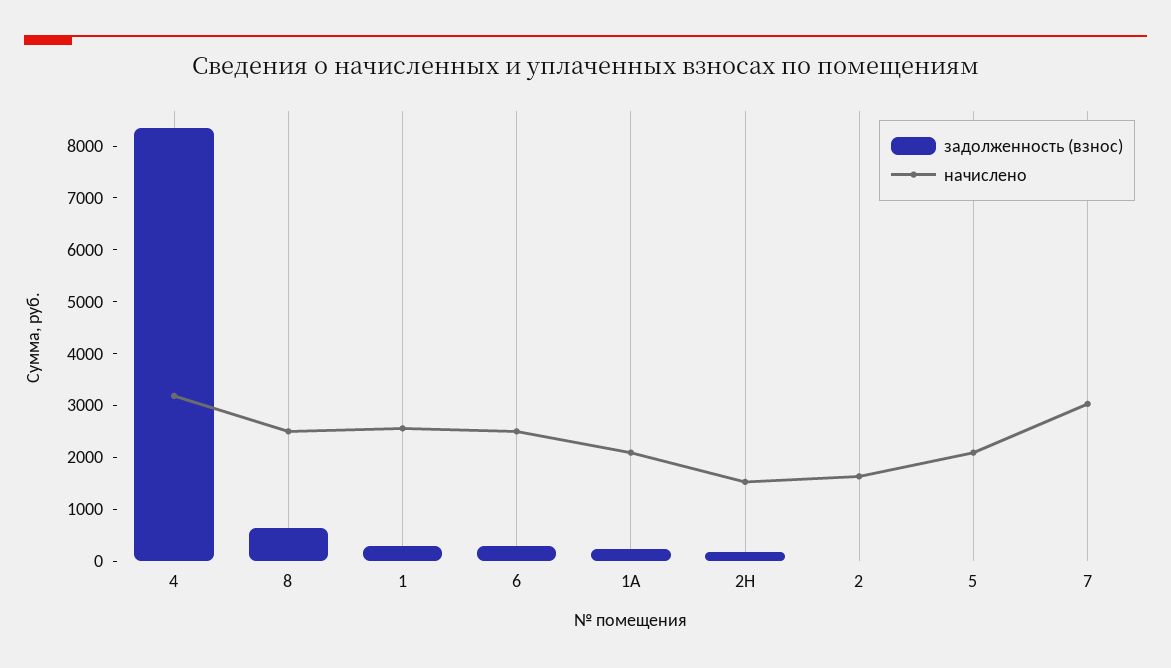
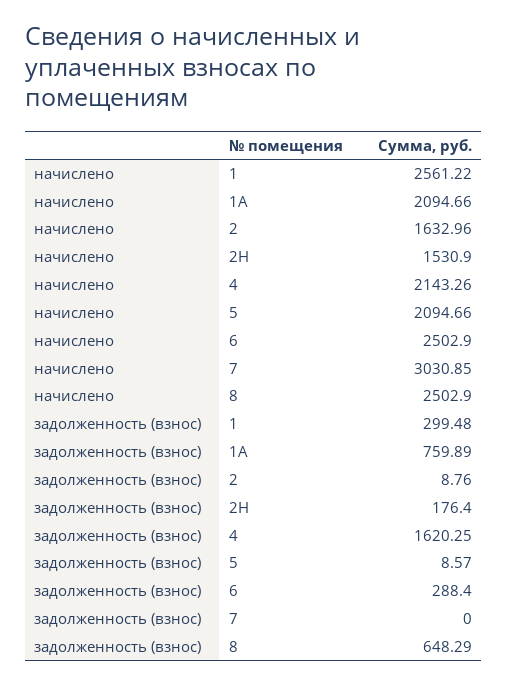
  {
    "задолженность (взнос)": {
-     "4": 8400,
+     "4": 1620.25,
      "8": 648.29,
      "1": 299.48,
      "6": 288.4,
-     "1А": 200,
+     "1А": 759.89,
      "2Н": 176.4,
      "2": 8.76,
      "5": 8.57,
      "7": 0
    },
    "начислено": {
-     "4": 3200,
+     "4": 2143.26,
      "8": 2502.9,
      "1": 2561.22,
      "6": 2502.9,
      "1А": 2094.66,
      "2Н": 1530.9,
      "2": 1632.96,
      "5": 2094.66,
      "7": 3030.85
    }
  }

